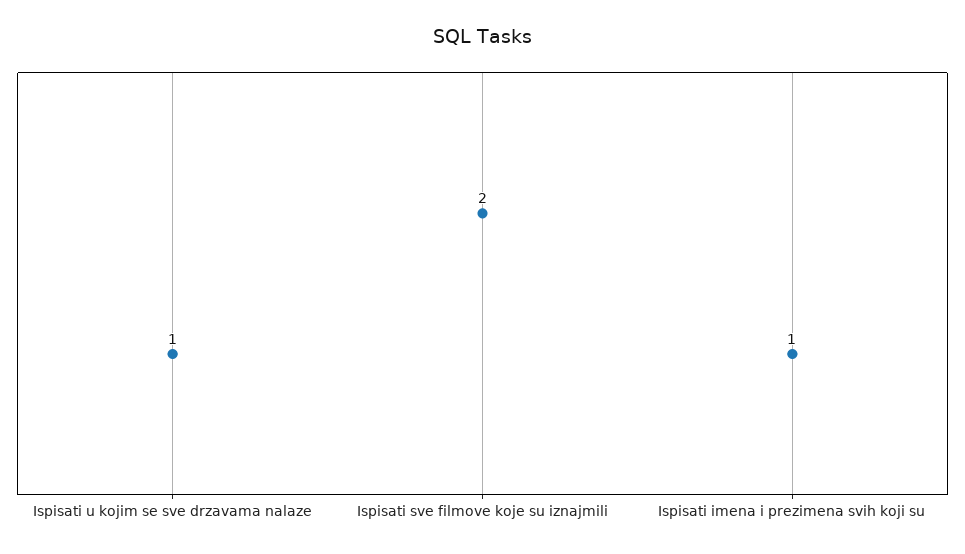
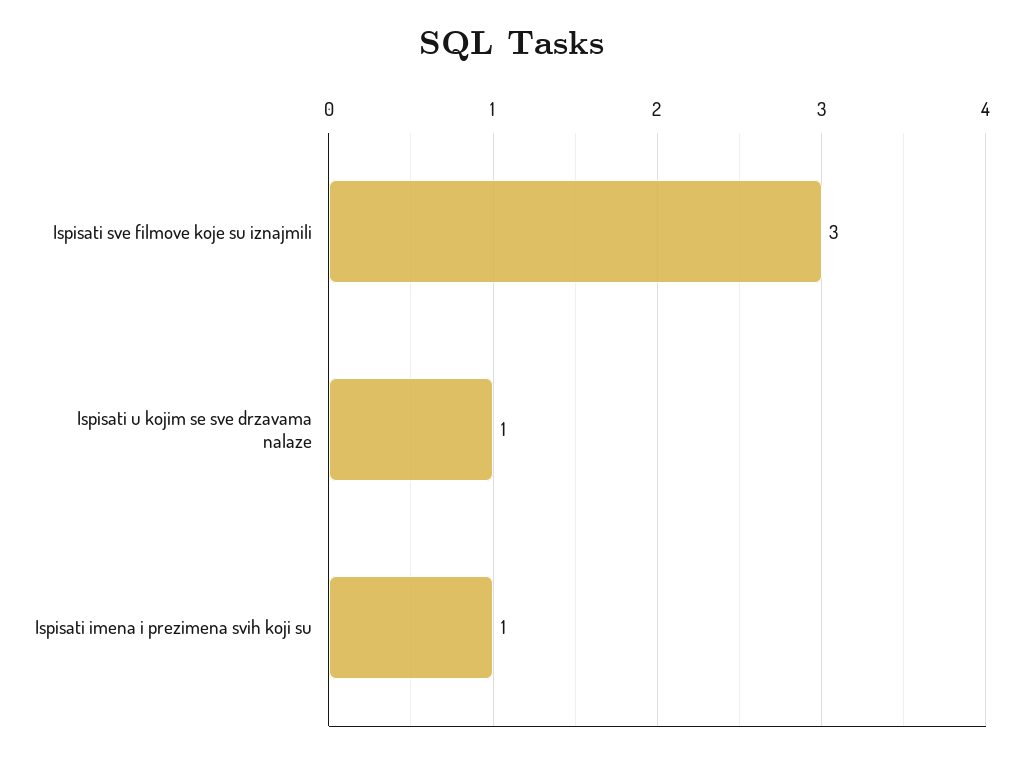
  {
    "Ispisati u kojim se sve drzavama nalaze": 1,
-   "Ispisati sve filmove koje su iznajmili": 2,
+   "Ispisati sve filmove koje su iznajmili": 3,
    "Ispisati imena i prezimena svih koji su": 1
  }

